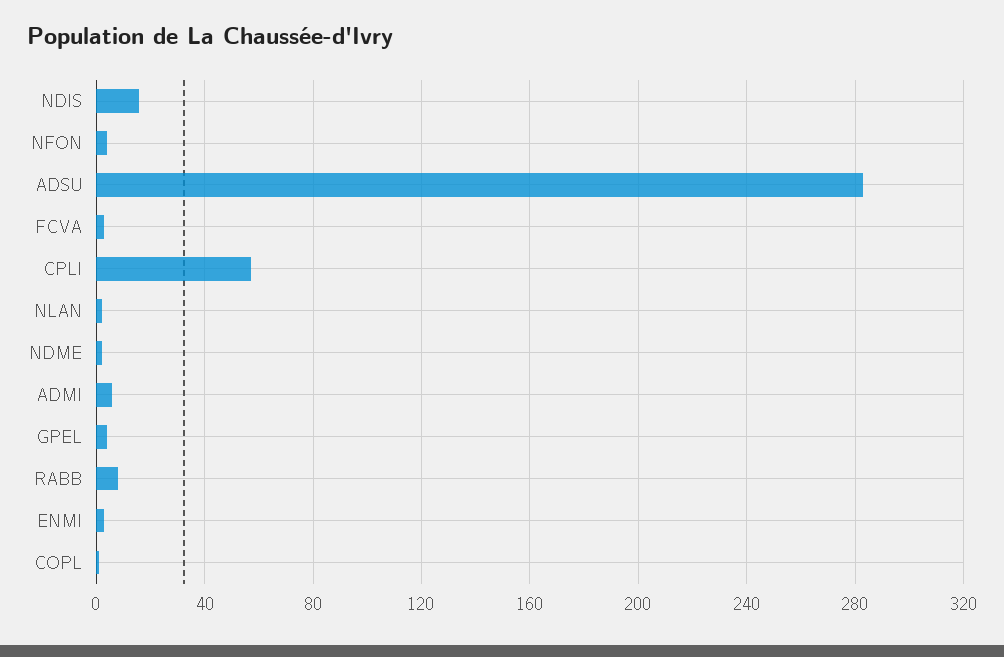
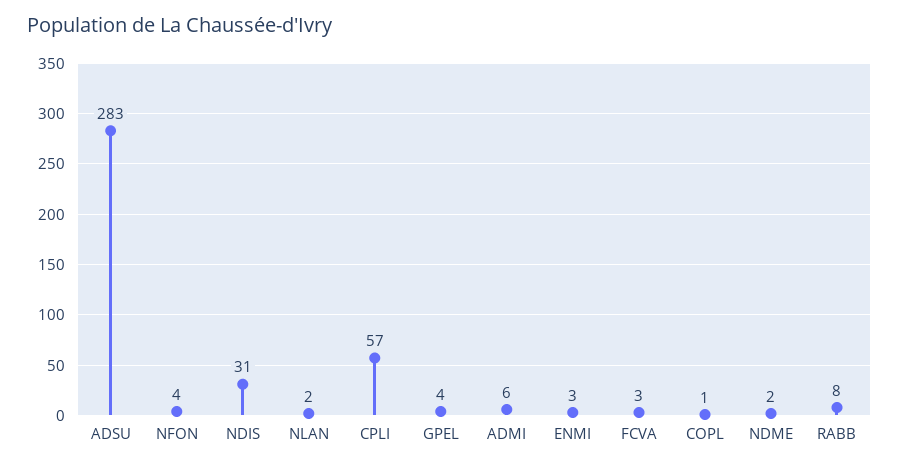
  {
-   "NDIS": 15,
+   "NDIS": 31,
    "NFON": 4,
    "ADSU": 283,
    "FCVA": 3,
    "CPLI": 57,
    "NLAN": 2,
    "NDME": 2,
    "ADMI": 6,
    "GPEL": 4,
    "RABB": 8,
    "ENMI": 3,
    "COPL": 1
  }

